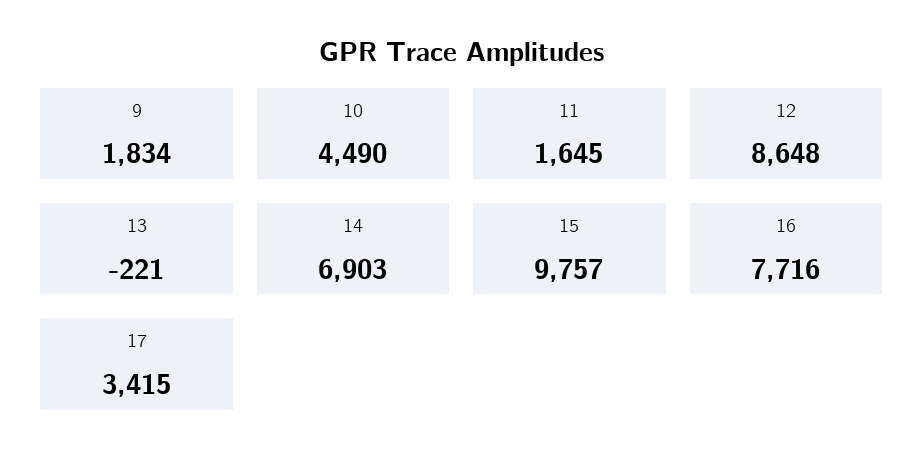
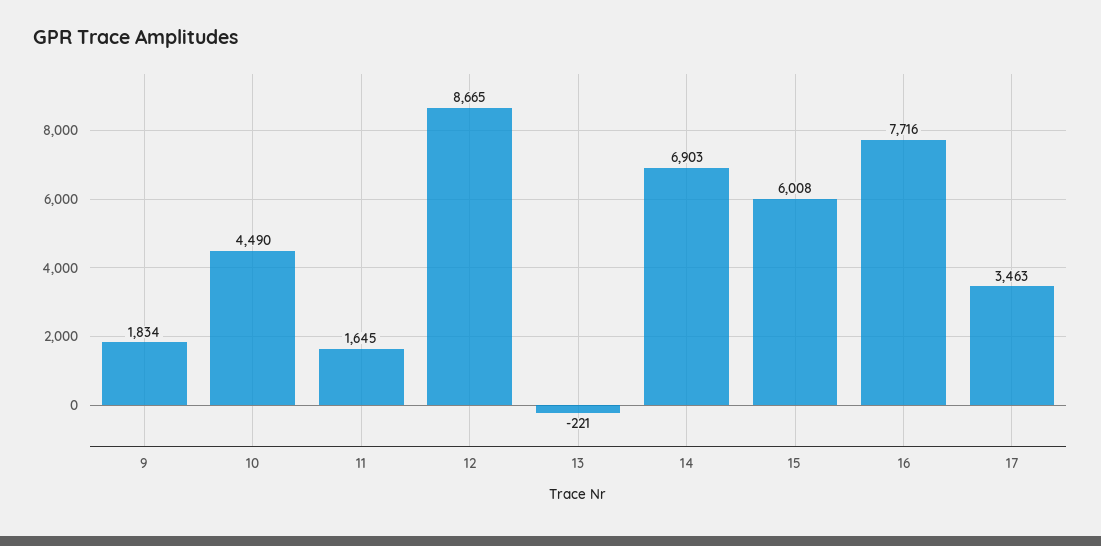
  {
    "9": 1834,
    "10": 4490,
    "11": 1645,
-   "12": 8648,
+   "12": 8665,
    "13": -221,
    "14": 6903,
-   "15": 9757,
+   "15": 6008,
    "16": 7716,
-   "17": 3415
+   "17": 3463
  }

